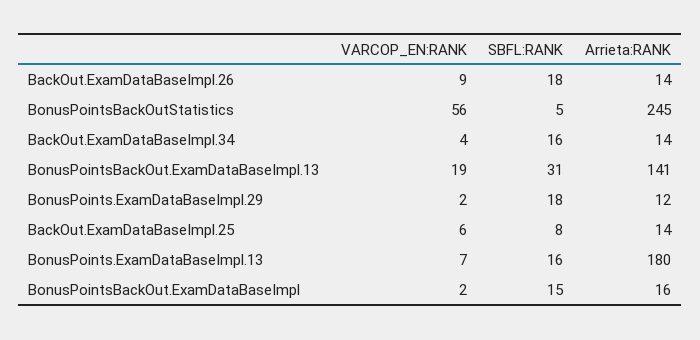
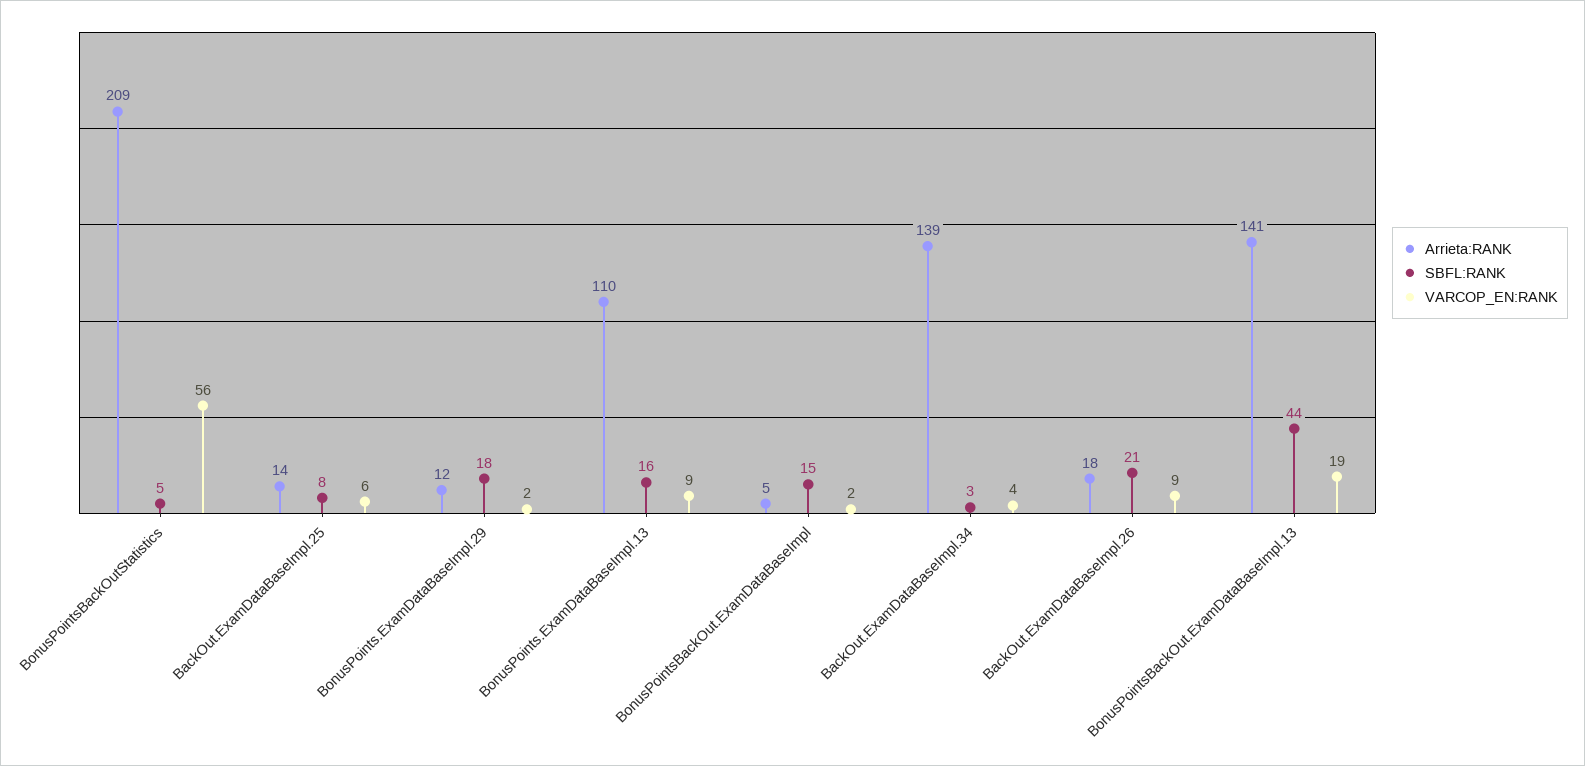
  {
    "VARCOP_EN:RANK": {
      "BackOut.ExamDataBaseImpl.26": 9,
      "BonusPointsBackOutStatistics": 56,
      "BackOut.ExamDataBaseImpl.34": 4,
      "BonusPointsBackOut.ExamDataBaseImpl.13": 19,
      "BonusPoints.ExamDataBaseImpl.29": 2,
      "BackOut.ExamDataBaseImpl.25": 6,
-     "BonusPoints.ExamDataBaseImpl.13": 7,
+     "BonusPoints.ExamDataBaseImpl.13": 9,
      "BonusPointsBackOut.ExamDataBaseImpl": 2
    },
    "SBFL:RANK": {
-     "BackOut.ExamDataBaseImpl.26": 18,
+     "BackOut.ExamDataBaseImpl.26": 21,
      "BonusPointsBackOutStatistics": 5,
-     "BackOut.ExamDataBaseImpl.34": 16,
+     "BackOut.ExamDataBaseImpl.34": 3,
-     "BonusPointsBackOut.ExamDataBaseImpl.13": 31,
+     "BonusPointsBackOut.ExamDataBaseImpl.13": 44,
      "BonusPoints.ExamDataBaseImpl.29": 18,
      "BackOut.ExamDataBaseImpl.25": 8,
      "BonusPoints.ExamDataBaseImpl.13": 16,
      "BonusPointsBackOut.ExamDataBaseImpl": 15
    },
    "Arrieta:RANK": {
-     "BackOut.ExamDataBaseImpl.26": 14,
+     "BackOut.ExamDataBaseImpl.26": 18,
-     "BonusPointsBackOutStatistics": 245,
+     "BonusPointsBackOutStatistics": 209,
-     "BackOut.ExamDataBaseImpl.34": 14,
+     "BackOut.ExamDataBaseImpl.34": 139,
      "BonusPointsBackOut.ExamDataBaseImpl.13": 141,
      "BonusPoints.ExamDataBaseImpl.29": 12,
      "BackOut.ExamDataBaseImpl.25": 14,
-     "BonusPoints.ExamDataBaseImpl.13": 180,
+     "BonusPoints.ExamDataBaseImpl.13": 110,
-     "BonusPointsBackOut.ExamDataBaseImpl": 16
+     "BonusPointsBackOut.ExamDataBaseImpl": 5
    }
  }

